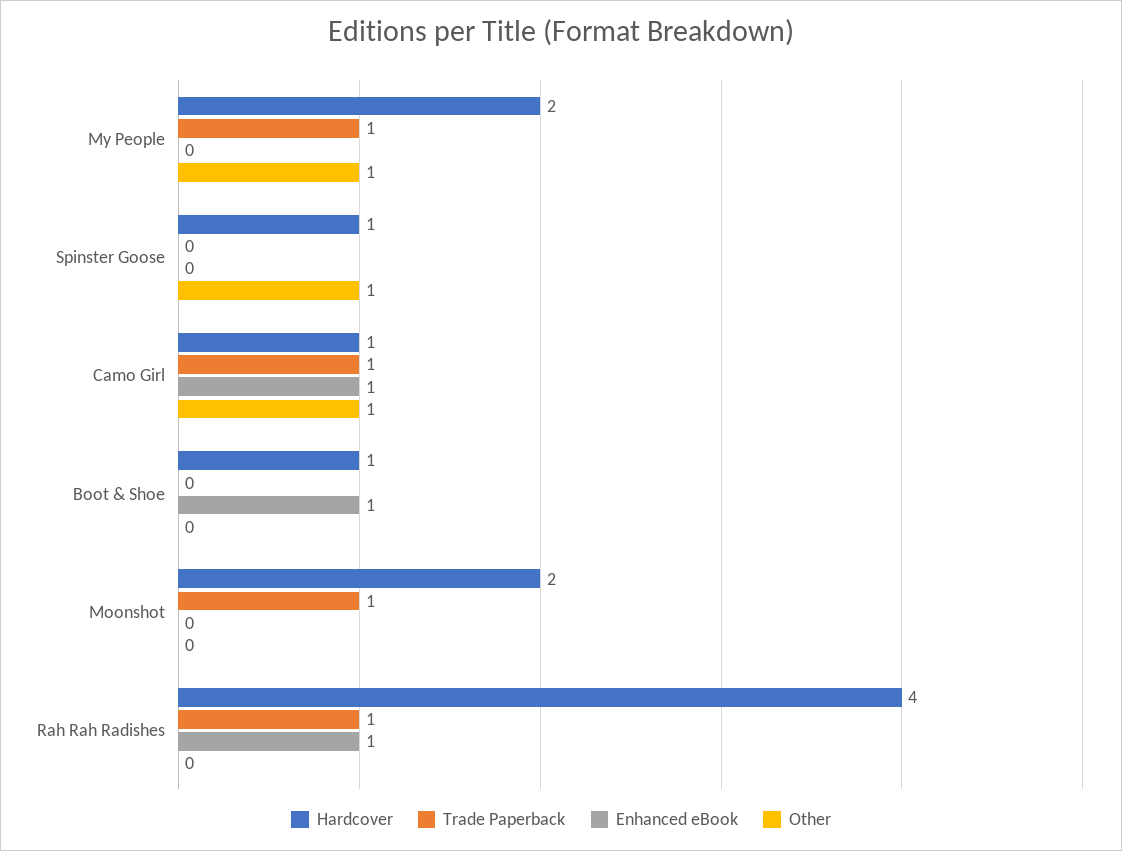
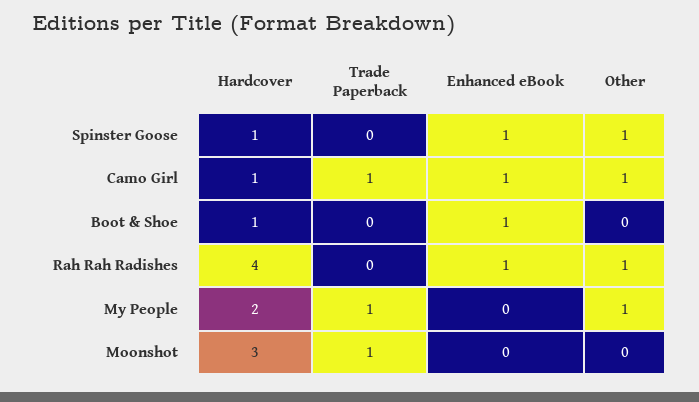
  {
    "Hardcover": {
      "My People": 2,
      "Spinster Goose": 1,
      "Camo Girl": 1,
      "Boot & Shoe": 1,
-     "Moonshot": 2,
+     "Moonshot": 3,
      "Rah Rah Radishes": 4
    },
    "Trade Paperback": {
      "My People": 1,
      "Spinster Goose": 0,
      "Camo Girl": 1,
      "Boot & Shoe": 0,
      "Moonshot": 1,
-     "Rah Rah Radishes": 1
+     "Rah Rah Radishes": 0
    },
    "Enhanced eBook": {
      "My People": 0,
-     "Spinster Goose": 0,
+     "Spinster Goose": 1,
      "Camo Girl": 1,
      "Boot & Shoe": 1,
      "Moonshot": 0,
      "Rah Rah Radishes": 1
    },
    "Other": {
      "My People": 1,
      "Spinster Goose": 1,
      "Camo Girl": 1,
      "Boot & Shoe": 0,
      "Moonshot": 0,
-     "Rah Rah Radishes": 0
+     "Rah Rah Radishes": 1
    }
  }

